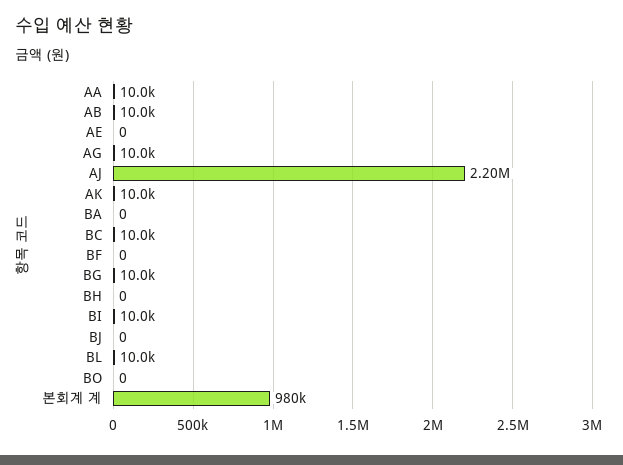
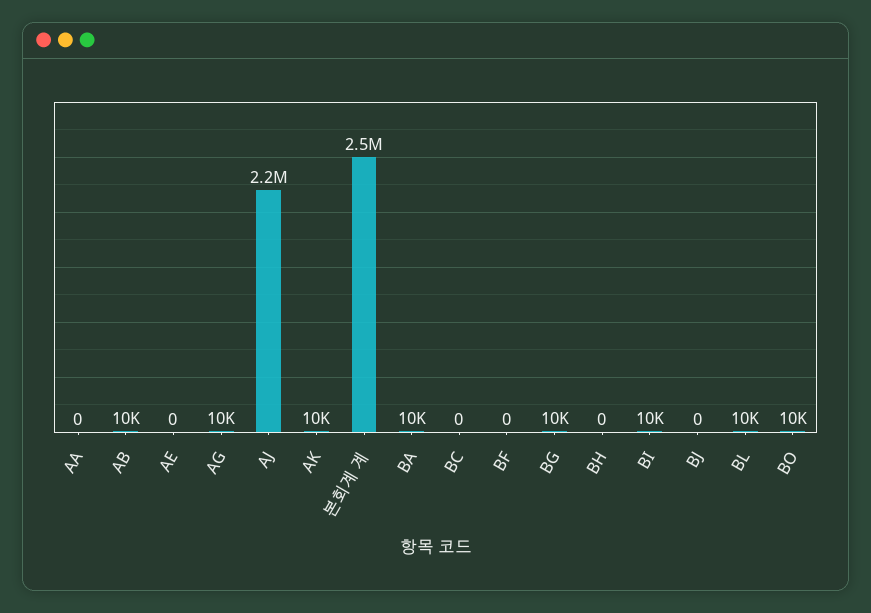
  {
-   "AA": 10000,
+   "AA": 0,
    "AB": 10000,
    "AE": 0,
    "AG": 10000,
    "AJ": 2200000,
    "AK": 10000,
-   "BA": 0,
+   "BA": 10000,
-   "BC": 10000,
+   "BC": 0,
    "BF": 0,
    "BG": 10000,
    "BH": 0,
    "BI": 10000,
    "BJ": 0,
    "BL": 10000,
-   "BO": 0,
+   "BO": 10000,
-   "본회계 계": 980000
+   "본회계 계": 2500000
  }

